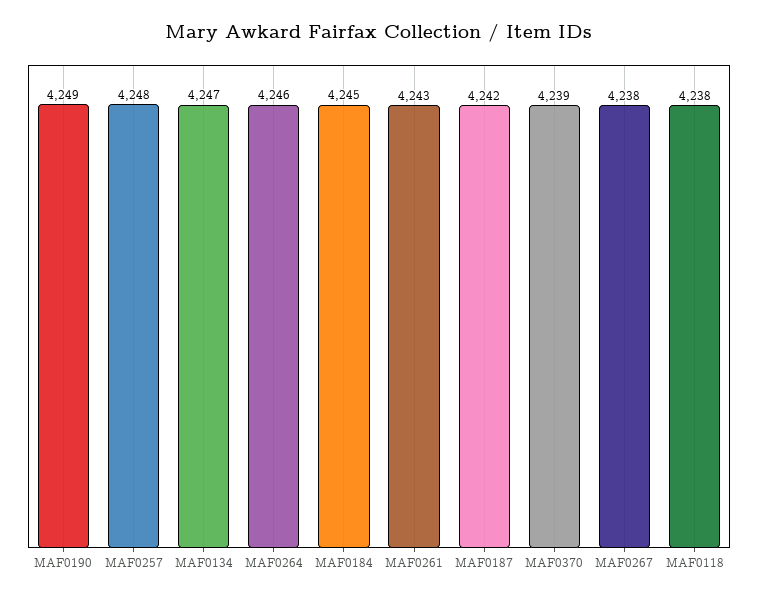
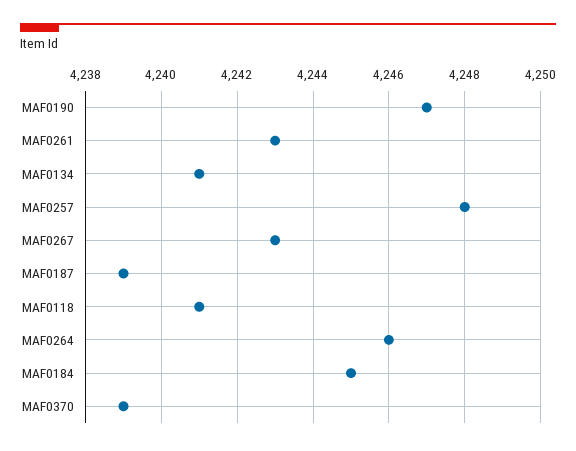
  {
-   "MAF0190": 4249,
+   "MAF0190": 4247,
    "MAF0257": 4248,
-   "MAF0134": 4247,
+   "MAF0134": 4241,
    "MAF0264": 4246,
    "MAF0184": 4245,
    "MAF0261": 4243,
-   "MAF0187": 4242,
+   "MAF0187": 4239,
    "MAF0370": 4239,
-   "MAF0267": 4238,
+   "MAF0267": 4243,
-   "MAF0118": 4238
+   "MAF0118": 4241
  }

